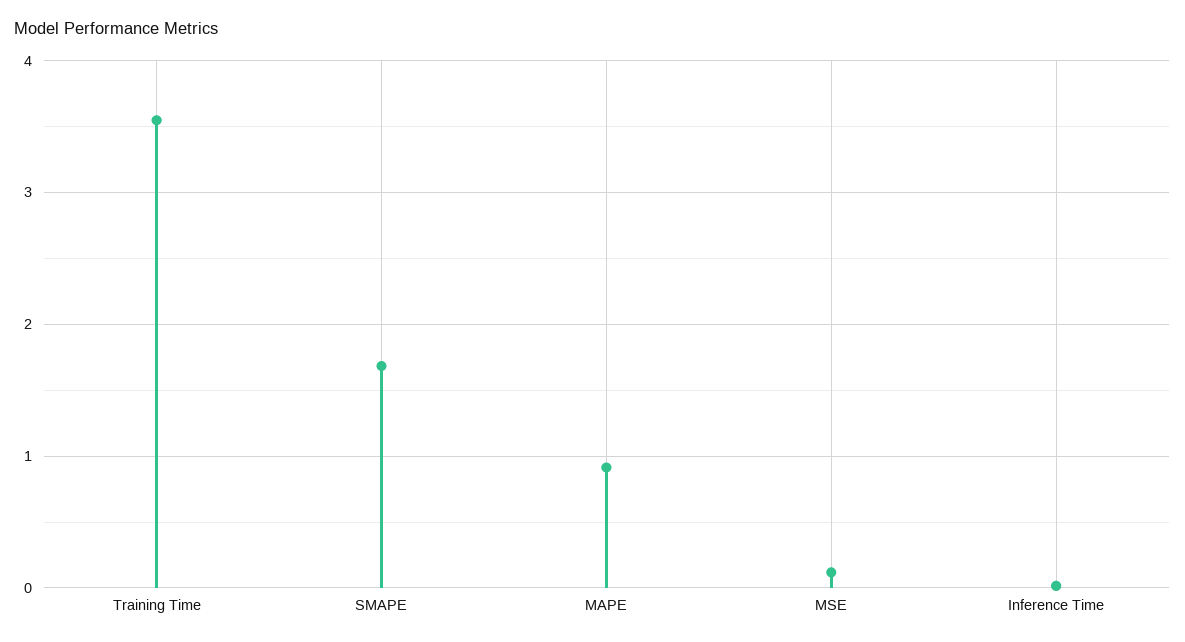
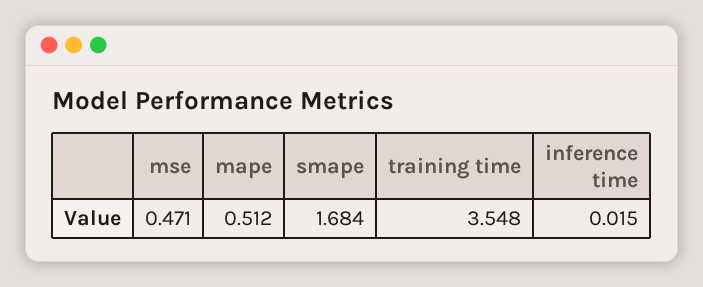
  {
    "Training Time": 3.548,
    "SMAPE": 1.684,
-   "MAPE": 0.9,
+   "MAPE": 0.512,
-   "MSE": 0.1,
+   "MSE": 0.471,
    "Inference Time": 0.015
  }

